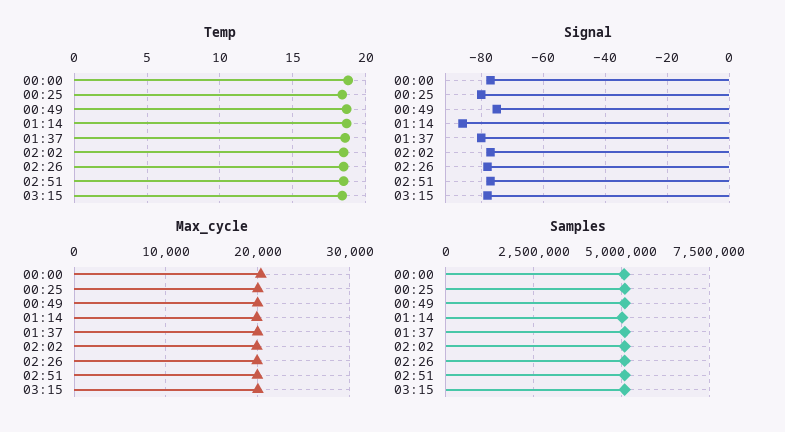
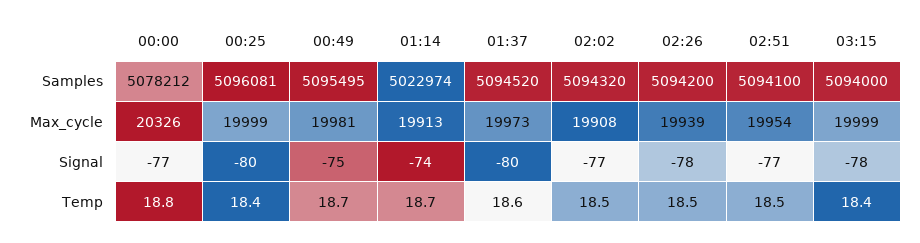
  {
    "Temp": {
      "00:00": 18.8,
      "00:25": 18.4,
      "00:49": 18.7,
      "01:14": 18.7,
      "01:37": 18.6,
      "02:02": 18.5,
      "02:26": 18.5,
      "02:51": 18.5,
      "03:15": 18.4
    },
    "Signal": {
      "00:00": -77,
      "00:25": -80,
      "00:49": -75,
-     "01:14": -85,
+     "01:14": -74,
      "01:37": -80,
      "02:02": -77,
      "02:26": -78,
      "02:51": -77,
      "03:15": -78
    },
    "Max_cycle": {
      "00:00": 20326,
      "00:25": 19999,
      "00:49": 19981,
      "01:14": 19913,
      "01:37": 19973,
      "02:02": 19908,
      "02:26": 19939,
      "02:51": 19954,
      "03:15": 19999
    },
    "Samples": {
      "00:00": 5078212,
      "00:25": 5096081,
      "00:49": 5095495,
      "01:14": 5022974,
      "01:37": 5094520,
      "02:02": 5094320,
      "02:26": 5094200,
      "02:51": 5094100,
      "03:15": 5094000
    }
  }

